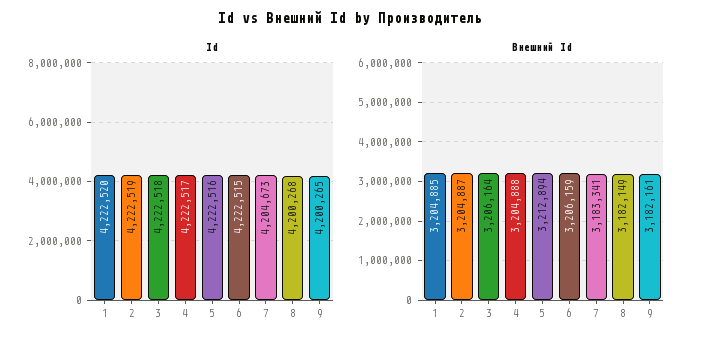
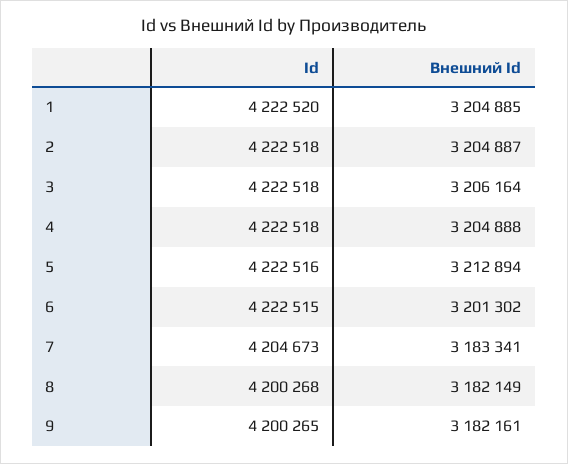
  {
    "Id": {
      "1": 4222520,
-     "2": 4222519,
+     "2": 4222518,
      "3": 4222518,
-     "4": 4222517,
+     "4": 4222518,
      "5": 4222516,
      "6": 4222515,
      "7": 4204673,
      "8": 4200268,
      "9": 4200265
    },
    "Внешний Id": {
      "1": 3204885,
      "2": 3204887,
      "3": 3206164,
      "4": 3204888,
      "5": 3212894,
-     "6": 3206159,
+     "6": 3201302,
      "7": 3183341,
      "8": 3182149,
      "9": 3182161
    }
  }

